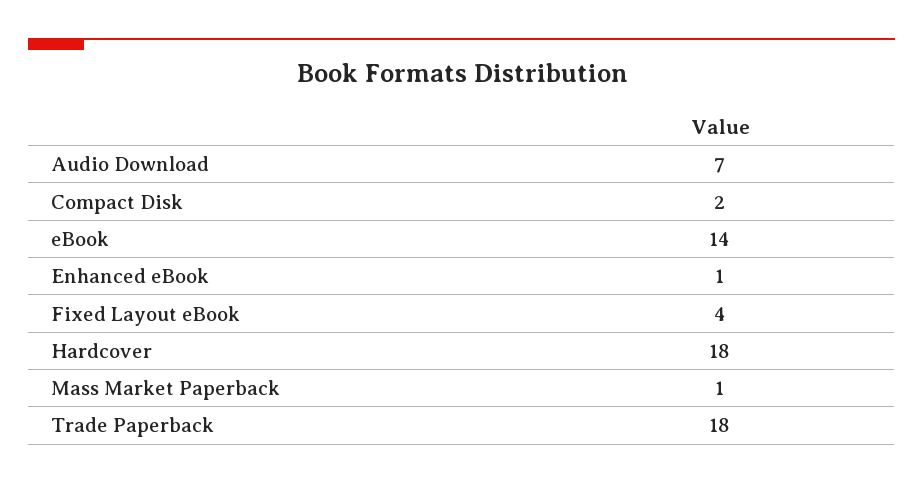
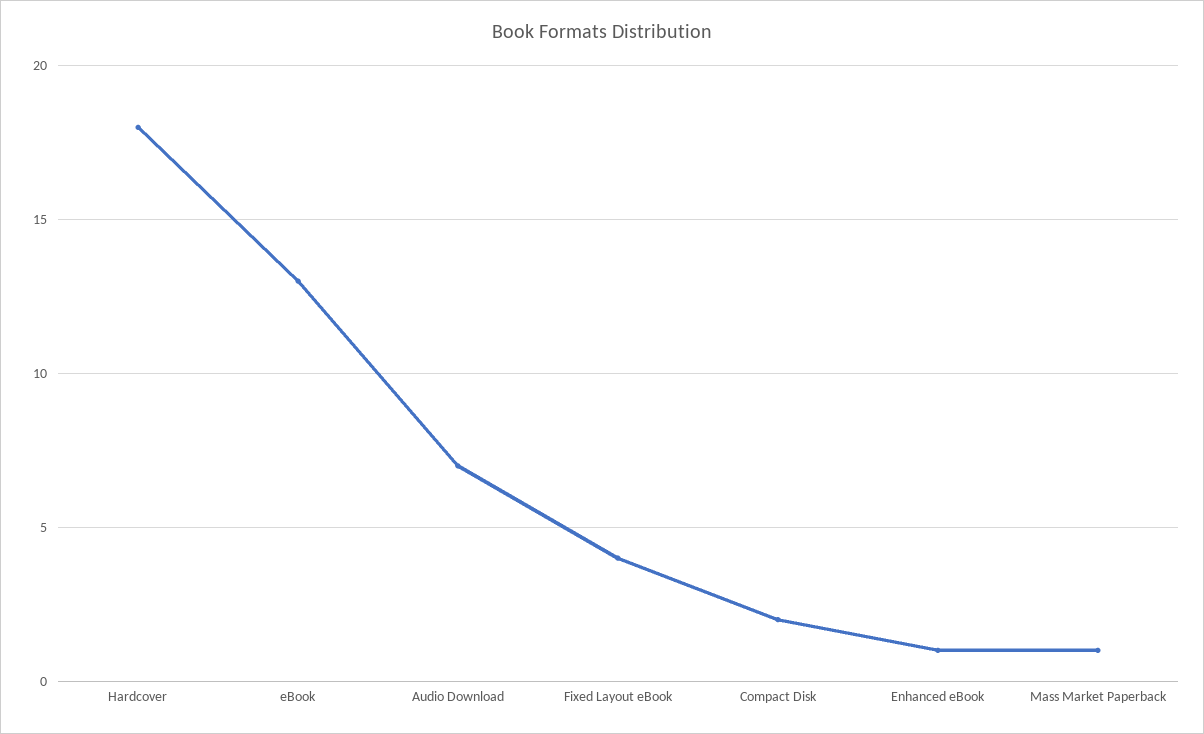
  {
    "Audio Download": 7,
    "Compact Disk": 2,
-   "eBook": 14,
+   "eBook": 13,
    "Enhanced eBook": 1,
    "Fixed Layout eBook": 4,
    "Hardcover": 18,
-   "Mass Market Paperback": 1,
+   "Mass Market Paperback": 1
-   "Trade Paperback": 18
  }

